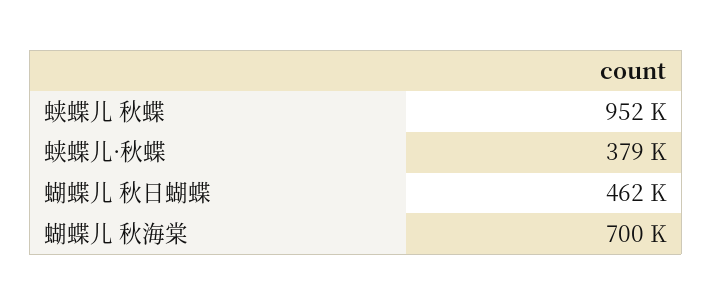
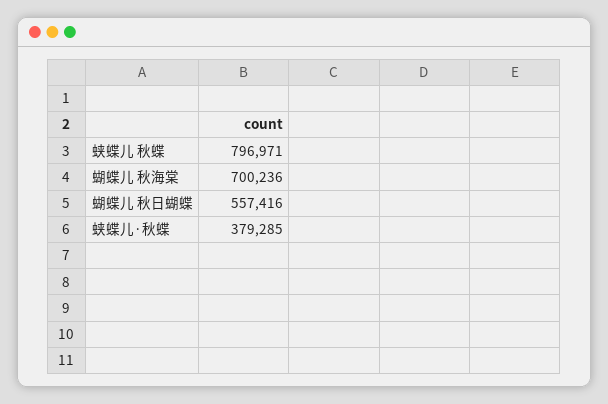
  {
-   "蛱蝶儿 秋蝶": 952000,
+   "蛱蝶儿 秋蝶": 796971,
    "蛱蝶儿·秋蝶": 379285,
-   "蝴蝶儿 秋日蝴蝶": 462000,
+   "蝴蝶儿 秋日蝴蝶": 557416,
    "蝴蝶儿 秋海棠": 700236
  }

